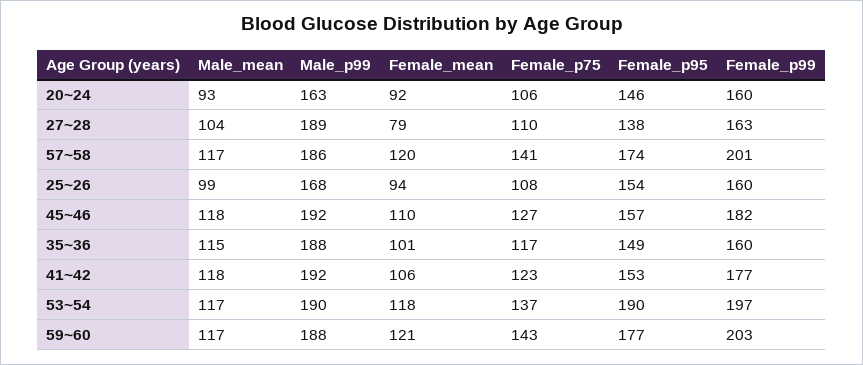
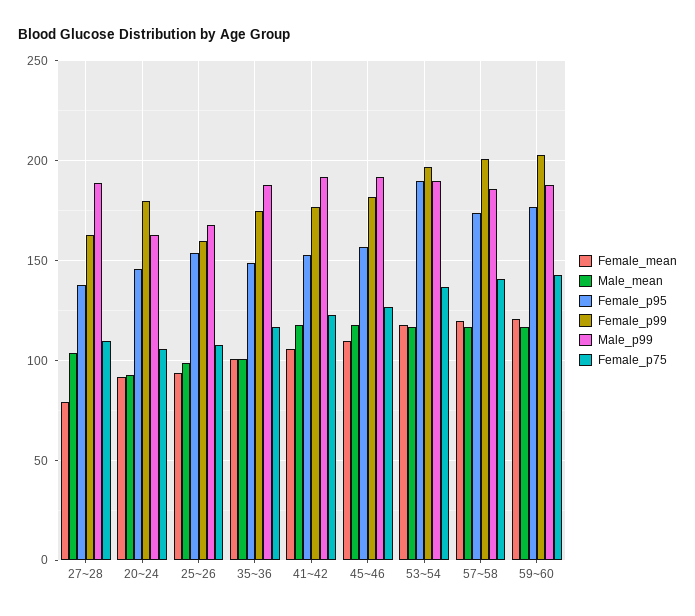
  {
    "Male_mean": {
      "20~24": 93,
      "27~28": 104,
      "57~58": 117,
      "25~26": 99,
      "45~46": 118,
-     "35~36": 115,
+     "35~36": 100,
      "41~42": 118,
      "53~54": 117,
      "59~60": 117
    },
    "Male_p99": {
      "20~24": 163,
      "27~28": 189,
      "57~58": 186,
      "25~26": 168,
      "45~46": 192,
      "35~36": 188,
      "41~42": 192,
      "53~54": 190,
      "59~60": 188
    },
    "Female_mean": {
      "20~24": 92,
      "27~28": 79,
      "57~58": 120,
      "25~26": 94,
      "45~46": 110,
      "35~36": 101,
      "41~42": 106,
      "53~54": 118,
      "59~60": 121
    },
    "Female_p75": {
      "20~24": 106,
      "27~28": 110,
      "57~58": 141,
      "25~26": 108,
      "45~46": 127,
      "35~36": 117,
      "41~42": 123,
      "53~54": 137,
      "59~60": 143
    },
    "Female_p95": {
      "20~24": 146,
      "27~28": 138,
      "57~58": 174,
      "25~26": 154,
      "45~46": 157,
      "35~36": 149,
      "41~42": 153,
      "53~54": 190,
      "59~60": 177
    },
    "Female_p99": {
-     "20~24": 160,
+     "20~24": 180,
      "27~28": 163,
      "57~58": 201,
      "25~26": 160,
      "45~46": 182,
-     "35~36": 160,
+     "35~36": 175,
      "41~42": 177,
      "53~54": 197,
      "59~60": 203
    }
  }

